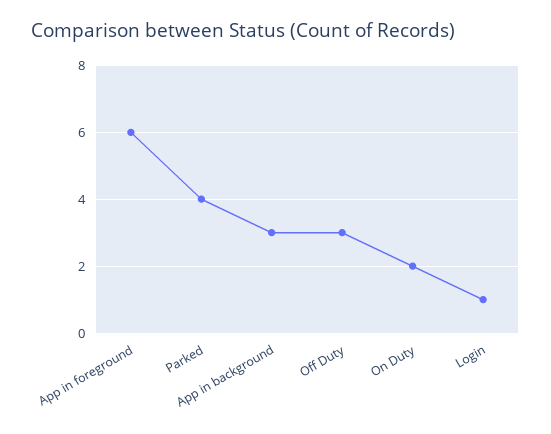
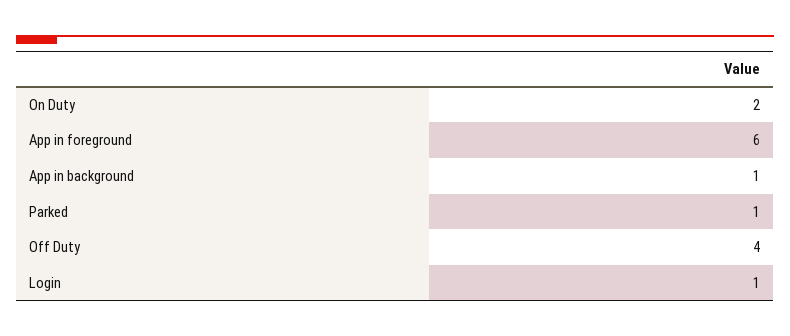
  {
    "App in foreground": 6,
-   "Parked": 4,
+   "Parked": 1,
-   "App in background": 3,
+   "App in background": 1,
-   "Off Duty": 3,
+   "Off Duty": 4,
    "On Duty": 2,
    "Login": 1
  }

